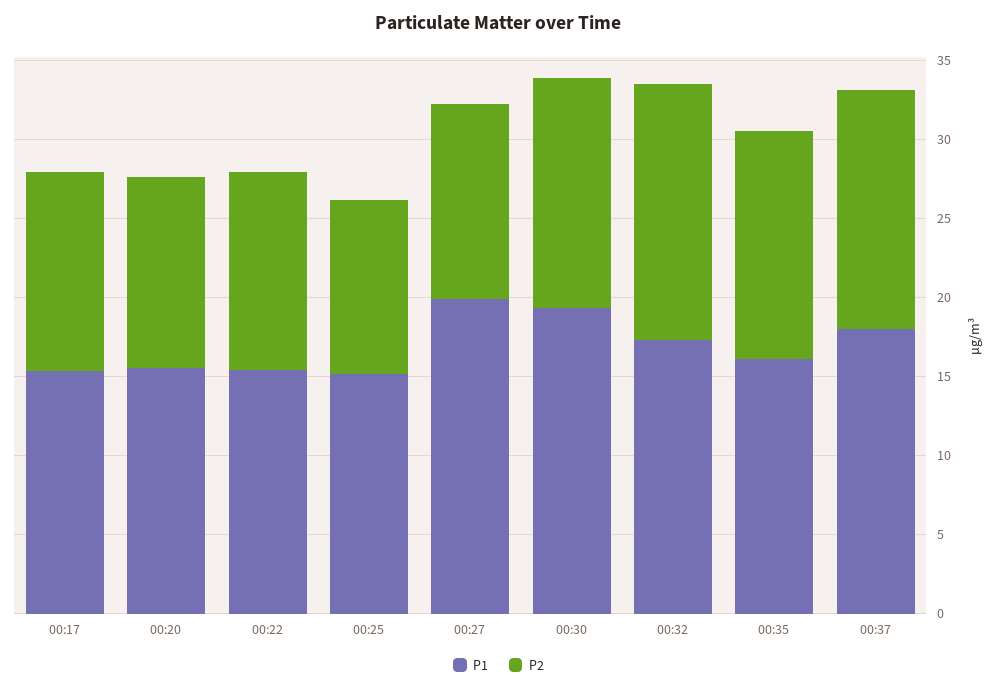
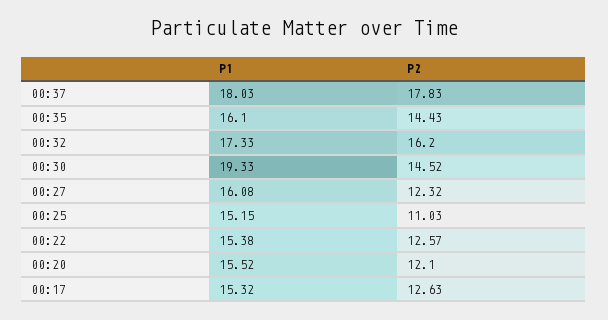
  {
    "P1": {
      "00:17": 15.32,
      "00:20": 15.52,
      "00:22": 15.38,
      "00:25": 15.15,
-     "00:27": 20,
+     "00:27": 16.08,
      "00:30": 19.33,
      "00:32": 17.33,
      "00:35": 16.1,
      "00:37": 18.03
    },
    "P2": {
      "00:17": 12.63,
      "00:20": 12.1,
      "00:22": 12.57,
      "00:25": 11.03,
      "00:27": 12.32,
      "00:30": 14.52,
      "00:32": 16.2,
      "00:35": 14.43,
-     "00:37": 15
+     "00:37": 17.83
    }
  }

